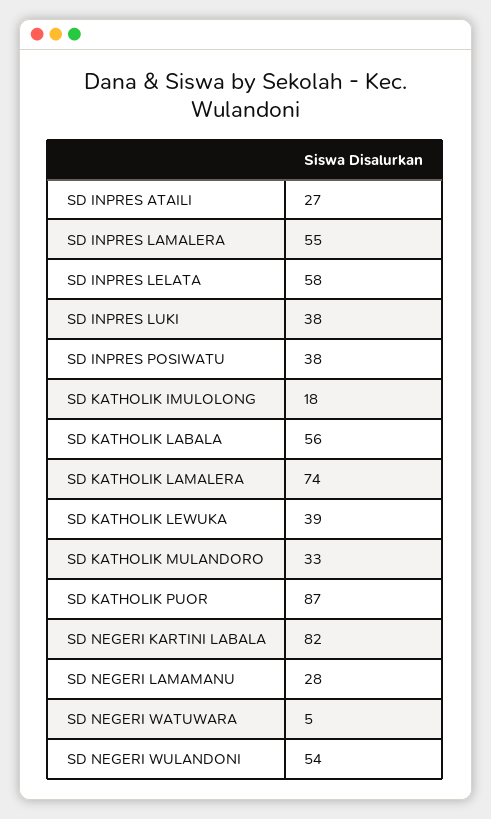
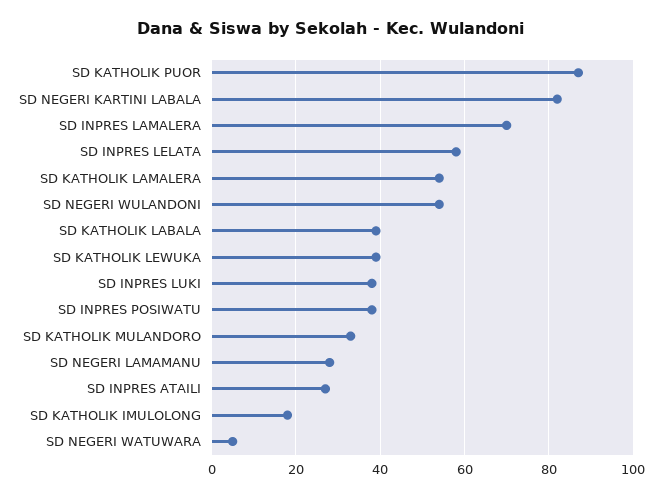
  {
    "SD INPRES ATAILI": 27,
-   "SD INPRES LAMALERA": 55,
+   "SD INPRES LAMALERA": 70,
    "SD INPRES LELATA": 58,
    "SD INPRES LUKI": 38,
    "SD INPRES POSIWATU": 38,
    "SD KATHOLIK IMULOLONG": 18,
-   "SD KATHOLIK LABALA": 56,
+   "SD KATHOLIK LABALA": 40,
-   "SD KATHOLIK LAMALERA": 74,
+   "SD KATHOLIK LAMALERA": 55,
    "SD KATHOLIK LEWUKA": 39,
    "SD KATHOLIK MULANDORO": 33,
    "SD KATHOLIK PUOR": 87,
    "SD NEGERI KARTINI LABALA": 82,
    "SD NEGERI LAMAMANU": 28,
    "SD NEGERI WATUWARA": 5,
    "SD NEGERI WULANDONI": 54
  }

